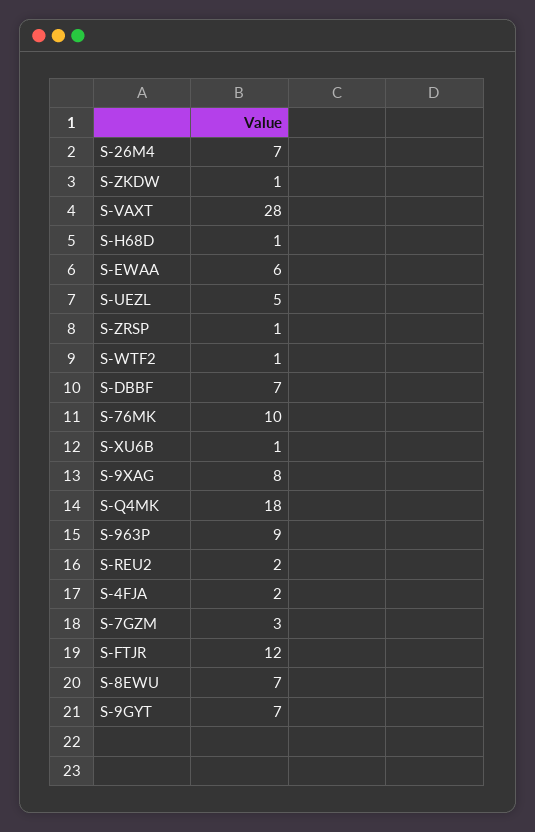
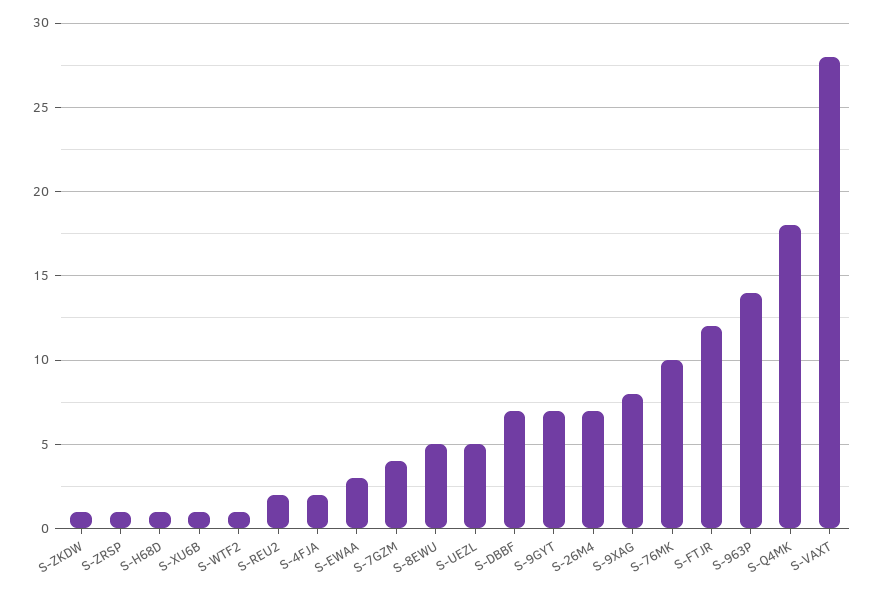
  {
    "S-26M4": 7,
    "S-ZKDW": 1,
    "S-VAXT": 28,
    "S-H68D": 1,
-   "S-EWAA": 6,
+   "S-EWAA": 3,
    "S-UEZL": 5,
    "S-ZRSP": 1,
    "S-WTF2": 1,
    "S-DBBF": 7,
    "S-76MK": 10,
    "S-XU6B": 1,
    "S-9XAG": 8,
    "S-Q4MK": 18,
-   "S-963P": 9,
+   "S-963P": 14,
    "S-REU2": 2,
    "S-4FJA": 2,
-   "S-7GZM": 3,
+   "S-7GZM": 4,
    "S-FTJR": 12,
-   "S-8EWU": 7,
+   "S-8EWU": 5,
    "S-9GYT": 7
  }

